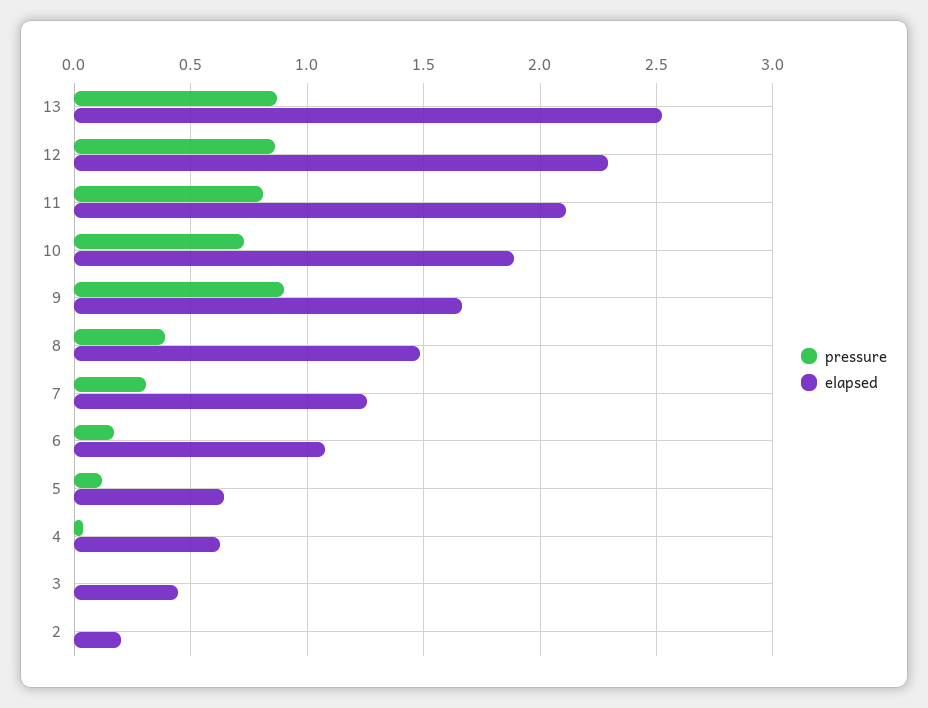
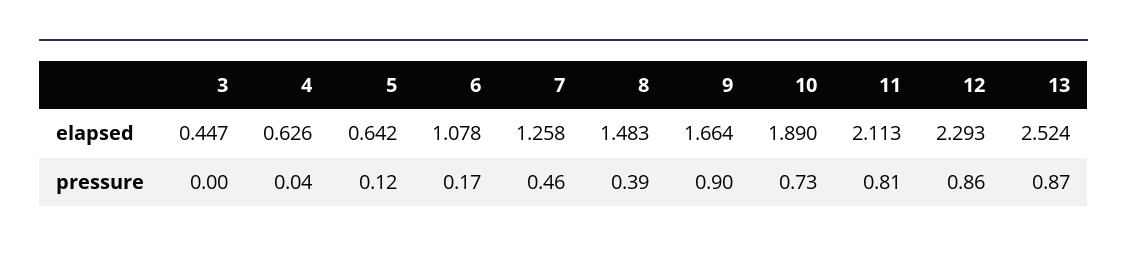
  {
    "pressure": {
      "13": 0.87,
      "12": 0.86,
      "11": 0.81,
      "10": 0.73,
      "9": 0.9,
      "8": 0.39,
-     "7": 0.3,
+     "7": 0.46,
      "6": 0.17,
      "5": 0.12,
      "4": 0.04,
-     "3": 0,
+     "3": 0
-     "2": 0
    },
    "elapsed": {
      "13": 2.524,
      "12": 2.293,
      "11": 2.113,
      "10": 1.89,
      "9": 1.664,
      "8": 1.483,
      "7": 1.258,
      "6": 1.078,
      "5": 0.642,
      "4": 0.626,
-     "3": 0.447,
+     "3": 0.447
-     "2": 0.2
    }
  }

